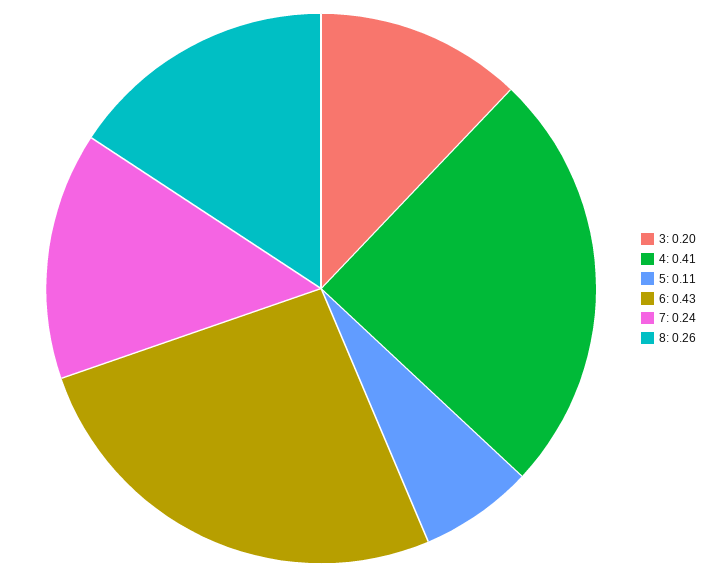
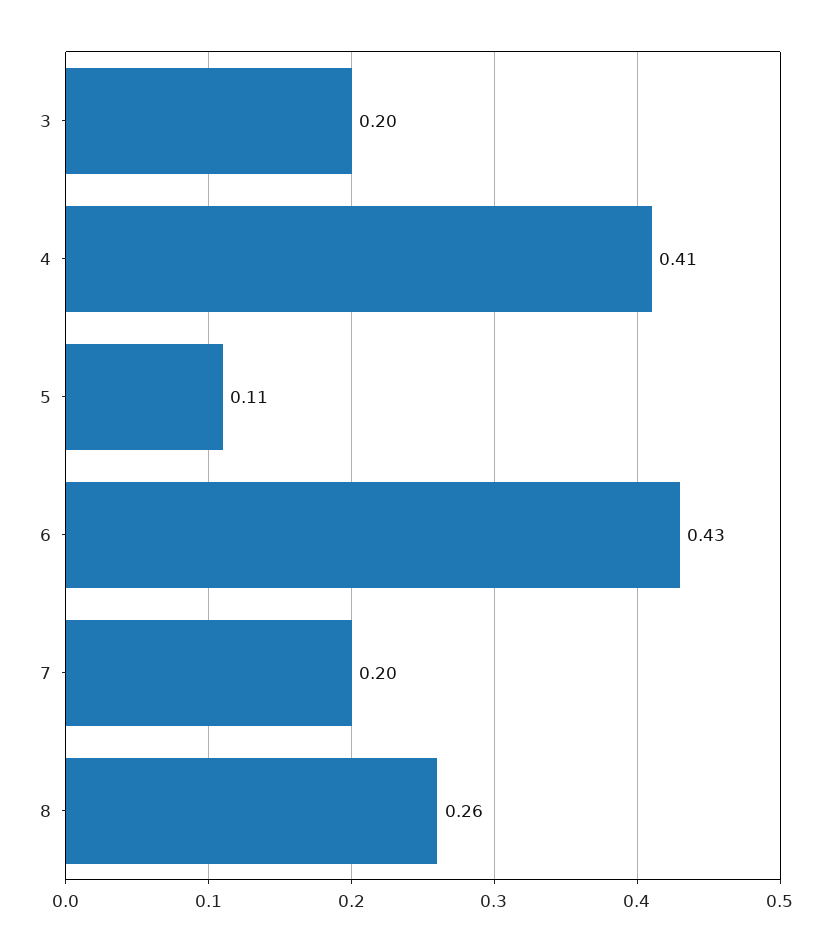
  {
    "3": 0.2,
    "4": 0.41,
    "5": 0.11,
    "6": 0.43,
-   "7": 0.24,
+   "7": 0.2,
    "8": 0.26
  }

